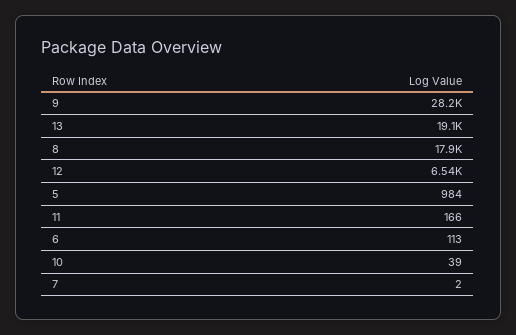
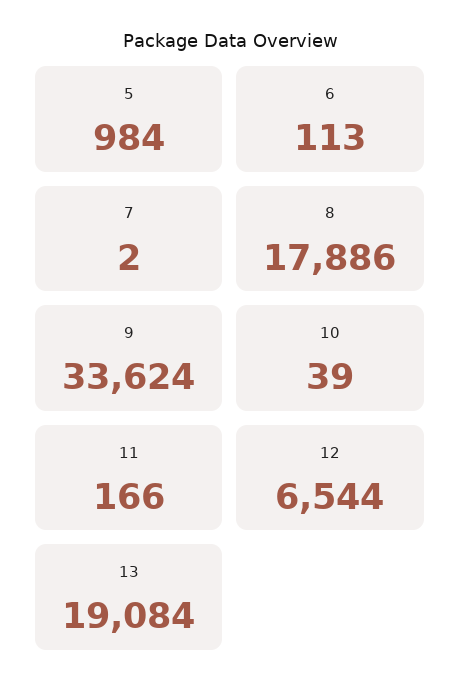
  {
-   "9": 28200,
+   "9": 33624,
    "13": 19084,
    "8": 17886,
    "12": 6544,
    "5": 984,
    "11": 166,
    "6": 113,
    "10": 39,
    "7": 2
  }

